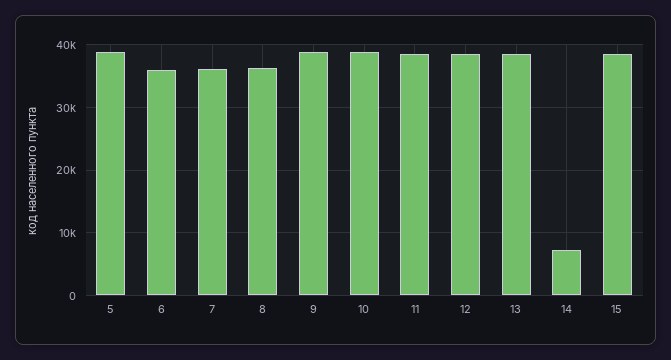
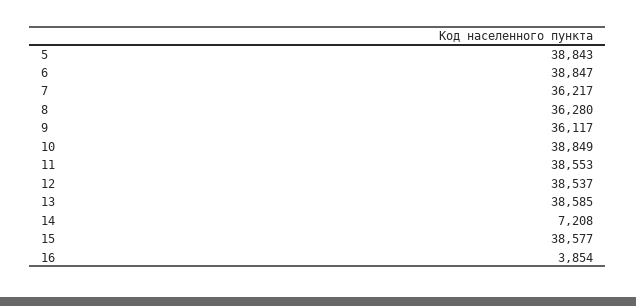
  {
    "5": 38843,
-   "6": 36000,
+   "6": 38847,
    "7": 36217,
    "8": 36280,
-   "9": 39000,
+   "9": 36117,
    "10": 38849,
    "11": 38553,
    "12": 38537,
    "13": 38585,
    "14": 7208,
-   "15": 38577
+   "15": 38577,
+   "16": 3854
  }

